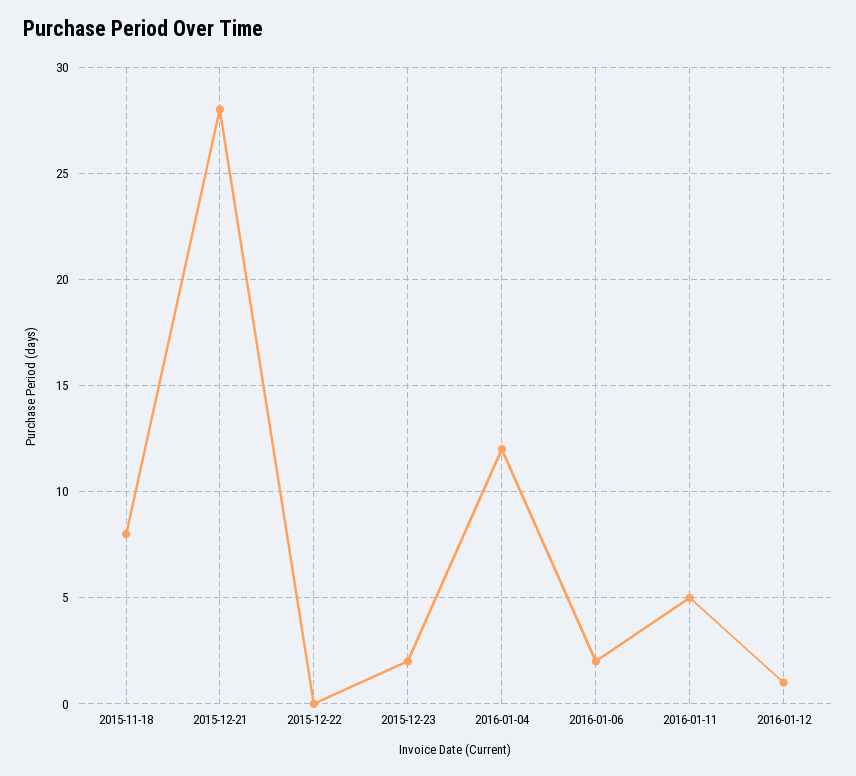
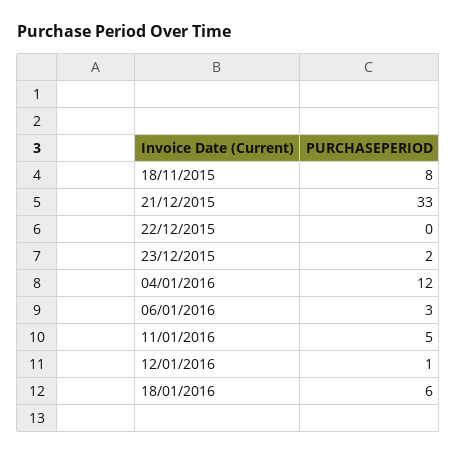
  {
    "2015-11-18": 8,
-   "2015-12-21": 28,
+   "2015-12-21": 33,
    "2015-12-22": 0,
    "2015-12-23": 2,
    "2016-01-04": 12,
-   "2016-01-06": 2,
+   "2016-01-06": 3,
    "2016-01-11": 5,
-   "2016-01-12": 1
+   "2016-01-12": 1,
+   "18/01/2016": 6
  }

